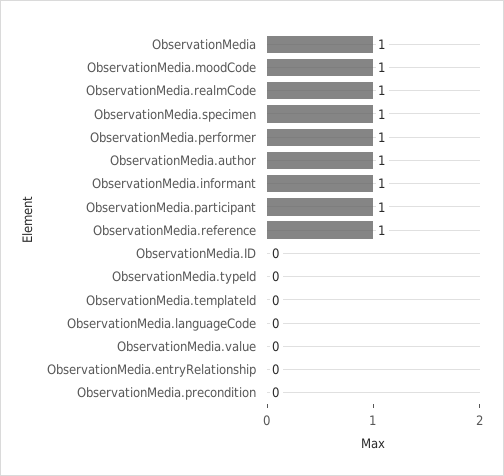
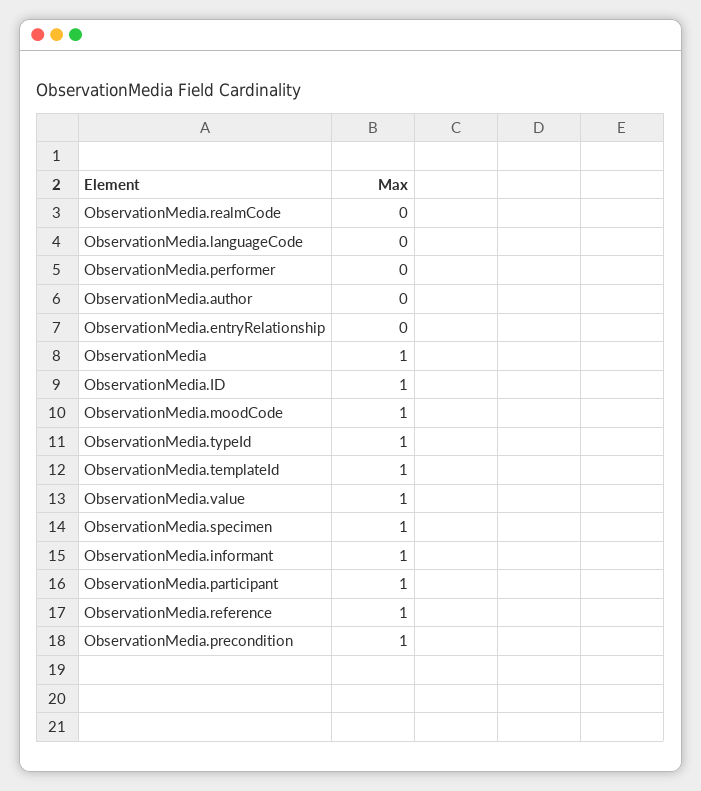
  {
    "ObservationMedia": 1,
    "ObservationMedia.moodCode": 1,
-   "ObservationMedia.realmCode": 1,
+   "ObservationMedia.realmCode": 0,
    "ObservationMedia.specimen": 1,
-   "ObservationMedia.performer": 1,
+   "ObservationMedia.performer": 0,
-   "ObservationMedia.author": 1,
+   "ObservationMedia.author": 0,
    "ObservationMedia.informant": 1,
    "ObservationMedia.participant": 1,
    "ObservationMedia.reference": 1,
-   "ObservationMedia.ID": 0,
+   "ObservationMedia.ID": 1,
-   "ObservationMedia.typeId": 0,
+   "ObservationMedia.typeId": 1,
-   "ObservationMedia.templateId": 0,
+   "ObservationMedia.templateId": 1,
    "ObservationMedia.languageCode": 0,
-   "ObservationMedia.value": 0,
+   "ObservationMedia.value": 1,
    "ObservationMedia.entryRelationship": 0,
-   "ObservationMedia.precondition": 0
+   "ObservationMedia.precondition": 1
  }

